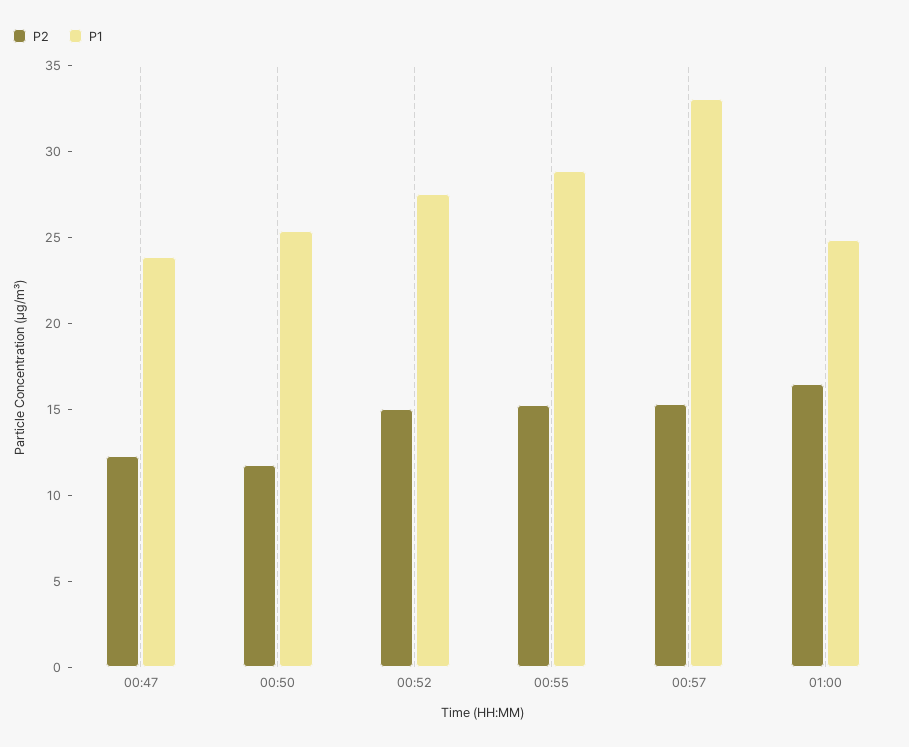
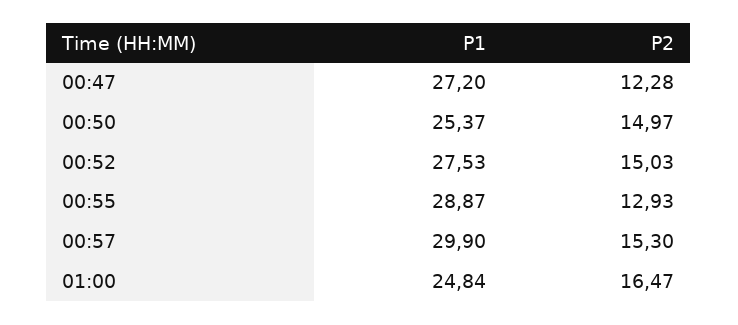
  {
    "P2": {
      "00:47": 12.28,
-     "00:50": 12,
+     "00:50": 14.97,
      "00:52": 15.03,
-     "00:55": 15,
+     "00:55": 12.93,
      "00:57": 15.3,
      "01:00": 16.47
    },
    "P1": {
-     "00:47": 24,
+     "00:47": 27.2,
      "00:50": 25.37,
      "00:52": 27.53,
      "00:55": 28.87,
-     "00:57": 33,
+     "00:57": 29.9,
      "01:00": 24.84
    }
  }

